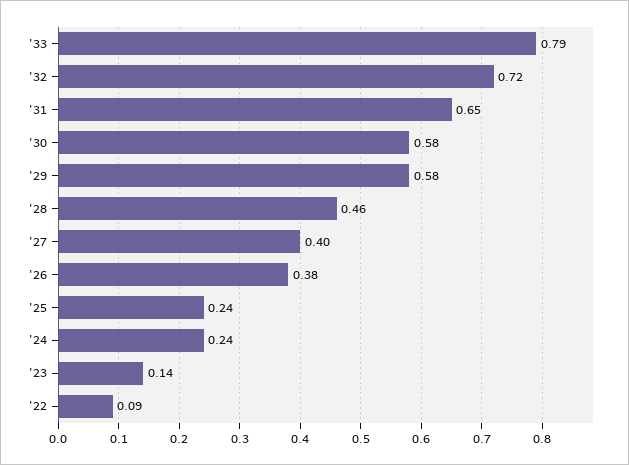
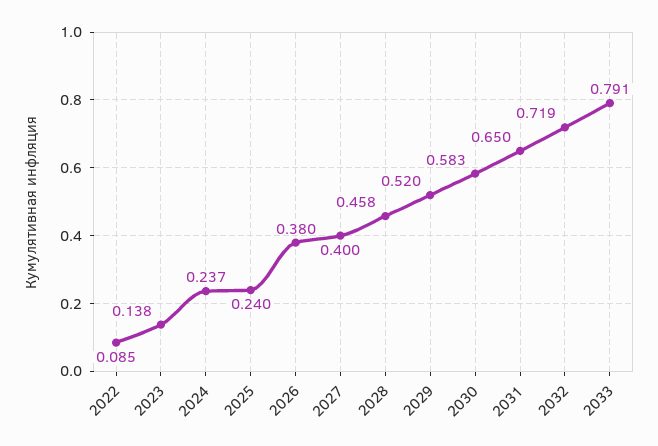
  {
    "'33": 0.791,
    "'32": 0.719,
    "'31": 0.65,
    "'30": 0.583,
-   "'29": 0.58,
+   "'29": 0.52,
    "'28": 0.458,
    "'27": 0.4,
    "'26": 0.38,
    "'25": 0.24,
    "'24": 0.237,
    "'23": 0.138,
    "'22": 0.085
  }

